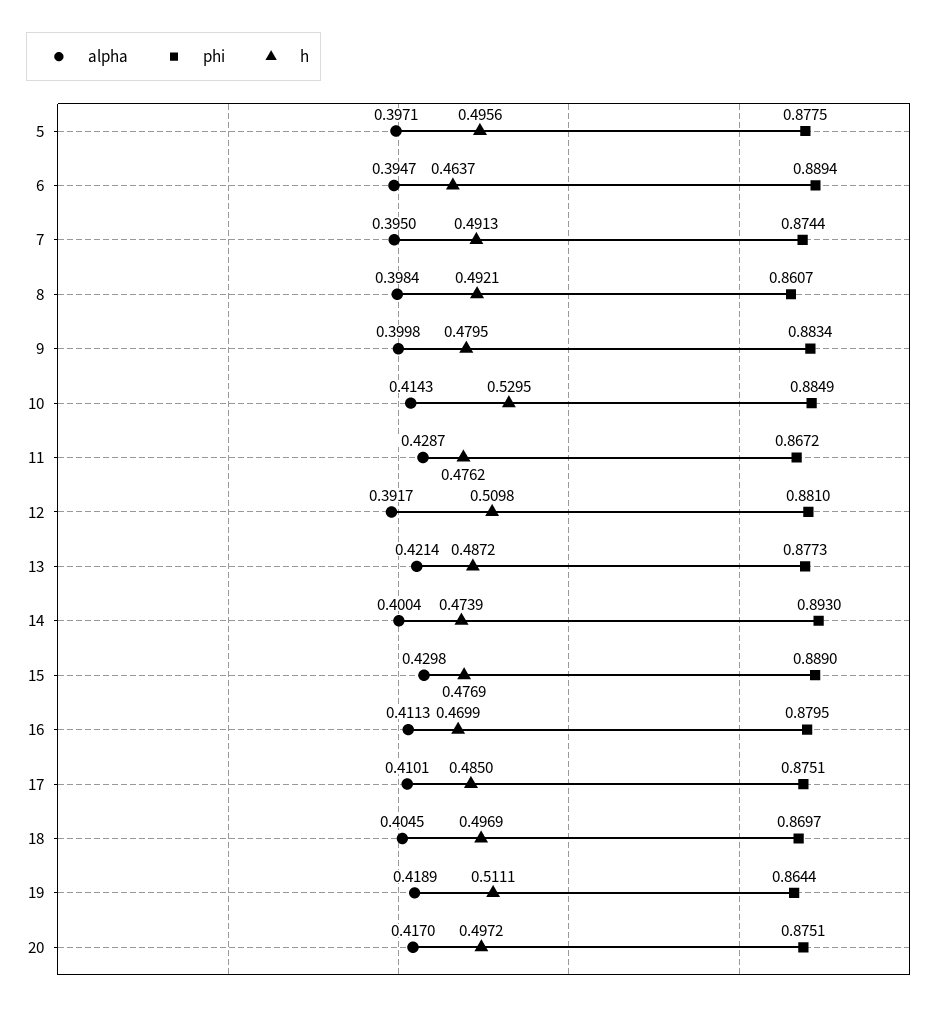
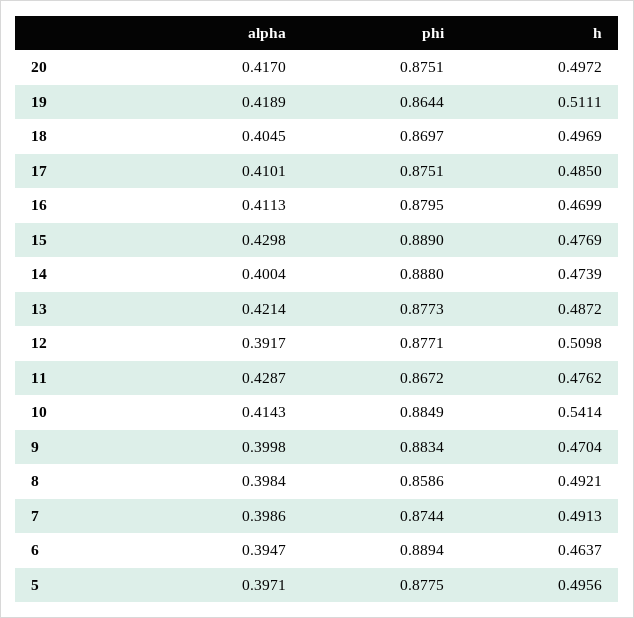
  {
    "alpha": {
      "5": 0.3971,
      "6": 0.3947,
-     "7": 0.395,
+     "7": 0.3986,
      "8": 0.3984,
      "9": 0.3998,
      "10": 0.4143,
      "11": 0.4287,
      "12": 0.3917,
      "13": 0.4214,
      "14": 0.4004,
      "15": 0.4298,
      "16": 0.4113,
      "17": 0.4101,
      "18": 0.4045,
      "19": 0.4189,
      "20": 0.417
    },
    "phi": {
      "5": 0.8775,
      "6": 0.8894,
      "7": 0.8744,
-     "8": 0.8607,
+     "8": 0.8586,
      "9": 0.8834,
      "10": 0.8849,
      "11": 0.8672,
-     "12": 0.881,
+     "12": 0.8771,
      "13": 0.8773,
-     "14": 0.893,
+     "14": 0.888,
      "15": 0.889,
      "16": 0.8795,
      "17": 0.8751,
      "18": 0.8697,
      "19": 0.8644,
      "20": 0.8751
    },
    "h": {
      "5": 0.4956,
      "6": 0.4637,
      "7": 0.4913,
      "8": 0.4921,
-     "9": 0.4795,
+     "9": 0.4704,
-     "10": 0.5295,
+     "10": 0.5414,
      "11": 0.4762,
      "12": 0.5098,
      "13": 0.4872,
      "14": 0.4739,
      "15": 0.4769,
      "16": 0.4699,
      "17": 0.485,
      "18": 0.4969,
      "19": 0.5111,
      "20": 0.4972
    }
  }

